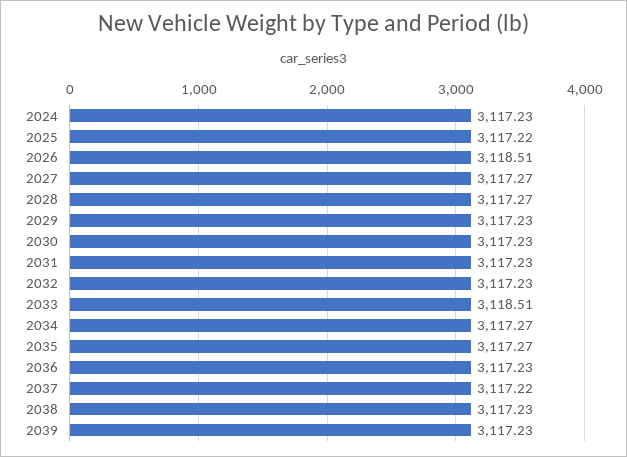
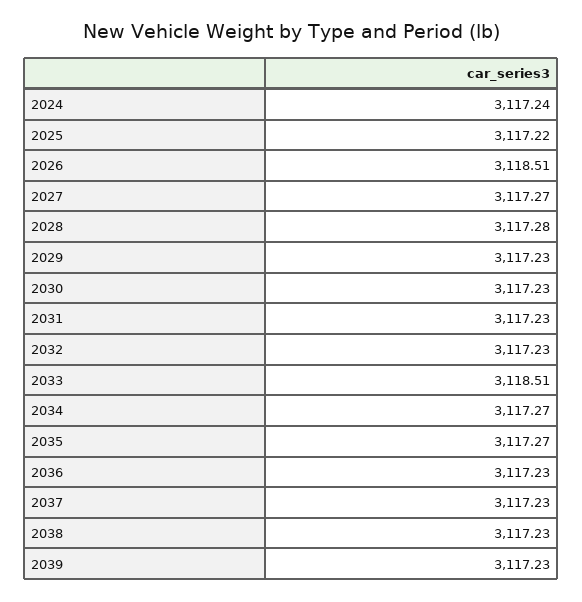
  {
-   "2024": 3117.23,
+   "2024": 3117.24,
    "2025": 3117.22,
    "2026": 3118.51,
    "2027": 3117.27,
-   "2028": 3117.27,
+   "2028": 3117.28,
    "2029": 3117.23,
    "2030": 3117.23,
    "2031": 3117.23,
    "2032": 3117.23,
    "2033": 3118.51,
    "2034": 3117.27,
    "2035": 3117.27,
    "2036": 3117.23,
-   "2037": 3117.22,
+   "2037": 3117.23,
    "2038": 3117.23,
    "2039": 3117.23
  }

